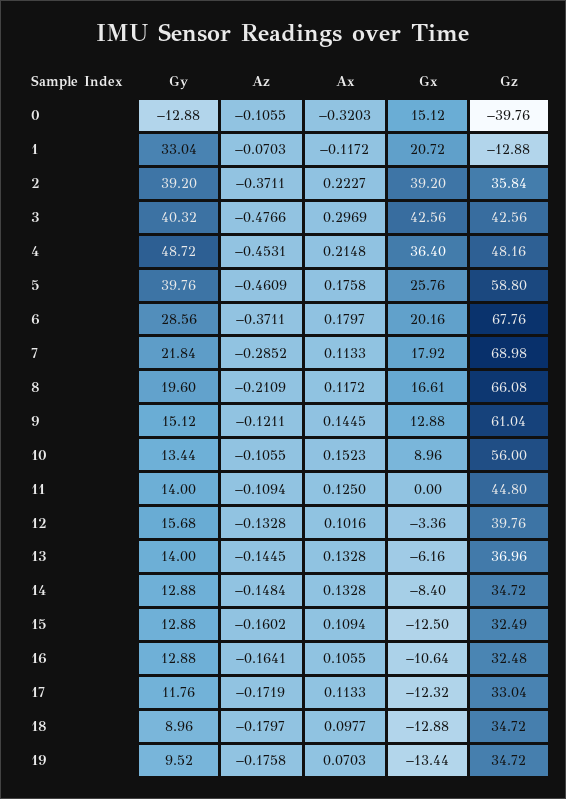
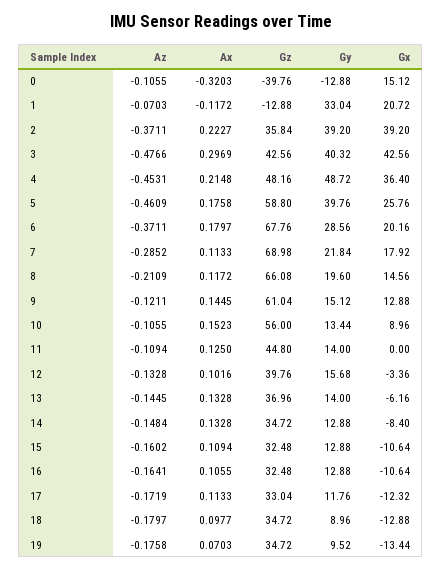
  {
    "Gy": {
      "0": -12.88,
      "1": 33.04,
      "2": 39.2,
      "3": 40.32,
      "4": 48.72,
      "5": 39.76,
      "6": 28.56,
      "7": 21.84,
      "8": 19.6,
      "9": 15.12,
      "10": 13.44,
      "11": 14,
      "12": 15.68,
      "13": 14,
      "14": 12.88,
      "15": 12.88,
      "16": 12.88,
      "17": 11.76,
      "18": 8.96,
      "19": 9.52
    },
    "Az": {
      "0": -0.1055,
      "1": -0.0703,
      "2": -0.3711,
      "3": -0.4766,
      "4": -0.4531,
      "5": -0.4609,
      "6": -0.3711,
      "7": -0.2852,
      "8": -0.2109,
      "9": -0.1211,
      "10": -0.1055,
      "11": -0.1094,
      "12": -0.1328,
      "13": -0.1445,
      "14": -0.1484,
      "15": -0.1602,
      "16": -0.1641,
      "17": -0.1719,
      "18": -0.1797,
      "19": -0.1758
    },
    "Ax": {
      "0": -0.3203,
      "1": -0.1172,
      "2": 0.2227,
      "3": 0.2969,
      "4": 0.2148,
      "5": 0.1758,
      "6": 0.1797,
      "7": 0.1133,
      "8": 0.1172,
      "9": 0.1445,
      "10": 0.1523,
      "11": 0.125,
      "12": 0.1016,
      "13": 0.1328,
      "14": 0.1328,
      "15": 0.1094,
      "16": 0.1055,
      "17": 0.1133,
      "18": 0.0977,
      "19": 0.0703
    },
    "Gx": {
      "0": 15.12,
      "1": 20.72,
      "2": 39.2,
      "3": 42.56,
      "4": 36.4,
      "5": 25.76,
      "6": 20.16,
      "7": 17.92,
-     "8": 16.61,
+     "8": 14.56,
      "9": 12.88,
      "10": 8.96,
      "11": 0,
      "12": -3.36,
      "13": -6.16,
      "14": -8.4,
-     "15": -12.5,
+     "15": -10.64,
      "16": -10.64,
      "17": -12.32,
      "18": -12.88,
      "19": -13.44
    },
    "Gz": {
      "0": -39.76,
      "1": -12.88,
      "2": 35.84,
      "3": 42.56,
      "4": 48.16,
      "5": 58.8,
      "6": 67.76,
      "7": 68.98,
      "8": 66.08,
      "9": 61.04,
      "10": 56,
      "11": 44.8,
      "12": 39.76,
      "13": 36.96,
      "14": 34.72,
-     "15": 32.49,
+     "15": 32.48,
      "16": 32.48,
      "17": 33.04,
      "18": 34.72,
      "19": 34.72
    }
  }

